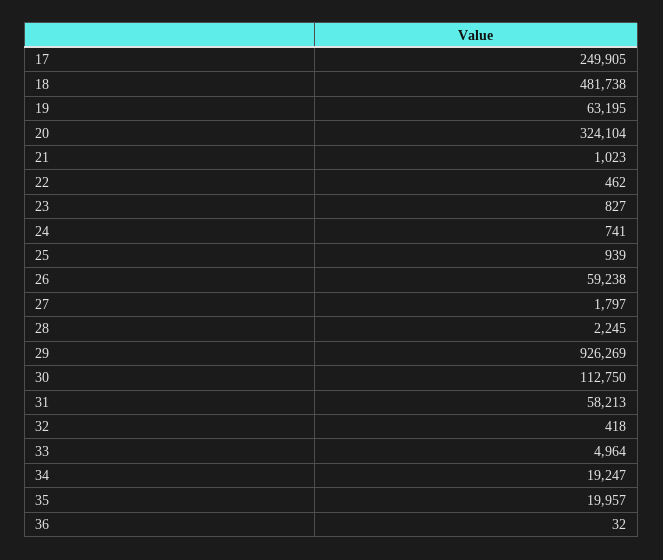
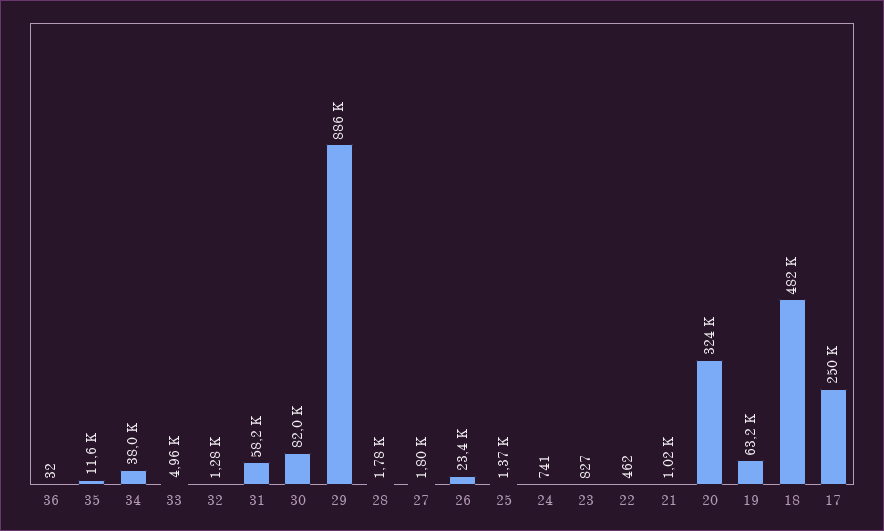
  {
    "17": 249905,
    "18": 481738,
    "19": 63195,
    "20": 324104,
    "21": 1023,
    "22": 462,
    "23": 827,
    "24": 741,
-   "25": 939,
+   "25": 1370,
-   "26": 59238,
+   "26": 23400,
    "27": 1797,
-   "28": 2245,
+   "28": 1780,
-   "29": 926269,
+   "29": 886000,
-   "30": 112750,
+   "30": 82000,
    "31": 58213,
-   "32": 418,
+   "32": 1280,
    "33": 4964,
-   "34": 19247,
+   "34": 38000,
-   "35": 19957,
+   "35": 11600,
    "36": 32
  }

